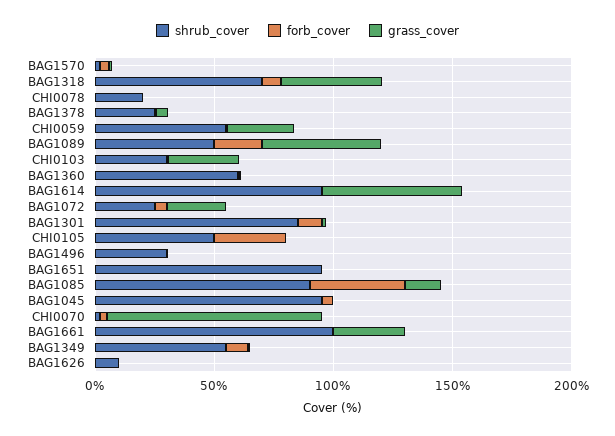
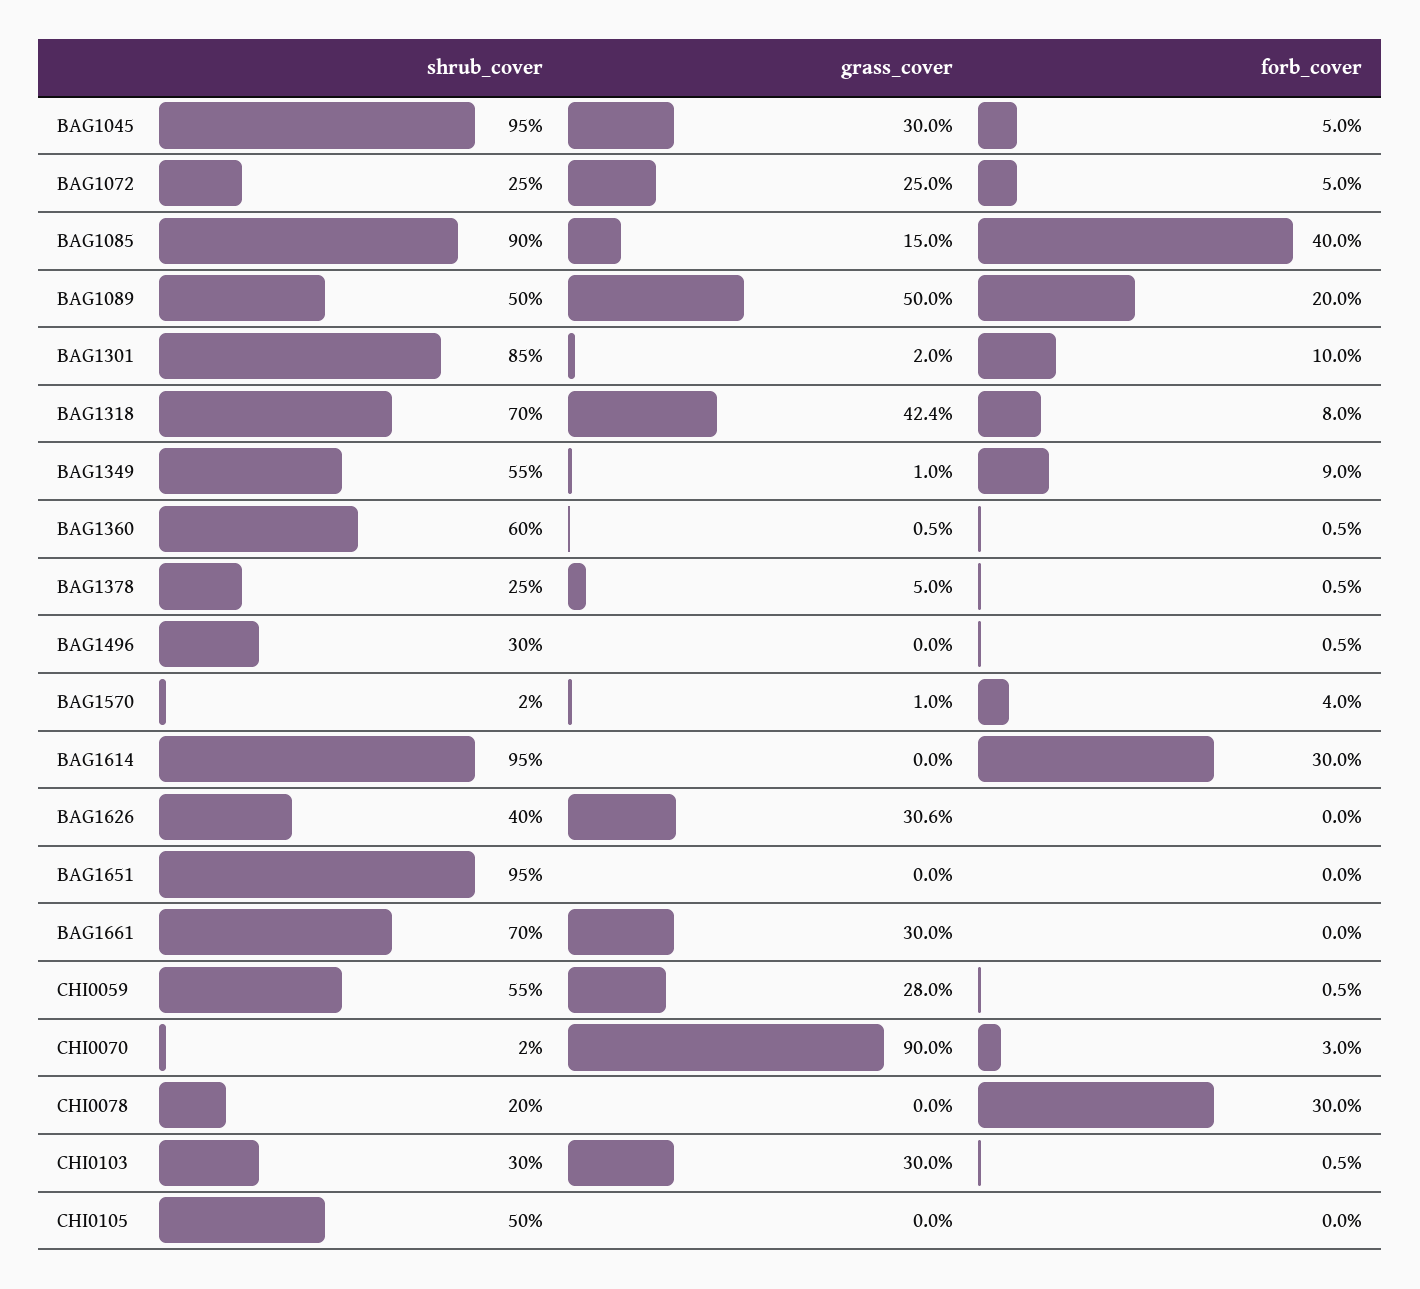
  {
    "shrub_cover": {
      "BAG1570": 2,
      "BAG1318": 70,
      "CHI0078": 20,
      "BAG1378": 25,
      "CHI0059": 55,
      "BAG1089": 50,
      "CHI0103": 30,
      "BAG1360": 60,
      "BAG1614": 95,
      "BAG1072": 25,
      "BAG1301": 85,
      "CHI0105": 50,
      "BAG1496": 30,
      "BAG1651": 95,
      "BAG1085": 90,
      "BAG1045": 95,
      "CHI0070": 2,
-     "BAG1661": 100,
+     "BAG1661": 70,
      "BAG1349": 55,
-     "BAG1626": 10
+     "BAG1626": 40
    },
    "forb_cover": {
      "BAG1570": 4,
      "BAG1318": 8,
-     "CHI0078": 0,
+     "CHI0078": 30,
      "BAG1378": 0.5,
      "CHI0059": 0.5,
      "BAG1089": 20,
      "CHI0103": 0.5,
      "BAG1360": 0.5,
-     "BAG1614": 0,
+     "BAG1614": 30,
      "BAG1072": 5,
      "BAG1301": 10,
-     "CHI0105": 30,
+     "CHI0105": 0,
      "BAG1496": 0.5,
      "BAG1651": 0,
      "BAG1085": 40,
      "BAG1045": 5,
      "CHI0070": 3,
      "BAG1661": 0,
      "BAG1349": 9,
      "BAG1626": 0
    },
    "grass_cover": {
      "BAG1570": 1,
      "BAG1318": 42.4,
      "CHI0078": 0,
      "BAG1378": 5,
      "CHI0059": 28,
      "BAG1089": 50,
      "CHI0103": 30,
      "BAG1360": 0.5,
-     "BAG1614": 60,
+     "BAG1614": 0,
      "BAG1072": 25,
      "BAG1301": 2,
      "CHI0105": 0,
      "BAG1496": 0,
      "BAG1651": 0,
      "BAG1085": 15,
-     "BAG1045": 0,
+     "BAG1045": 30,
      "CHI0070": 90,
      "BAG1661": 30,
      "BAG1349": 1,
-     "BAG1626": 0
+     "BAG1626": 30.6
    }
  }

